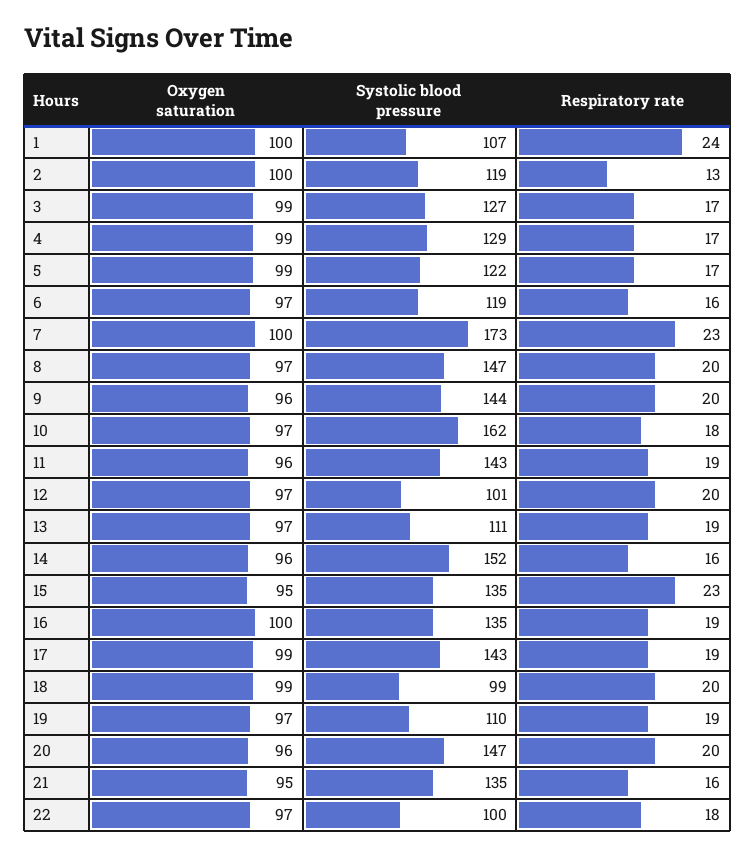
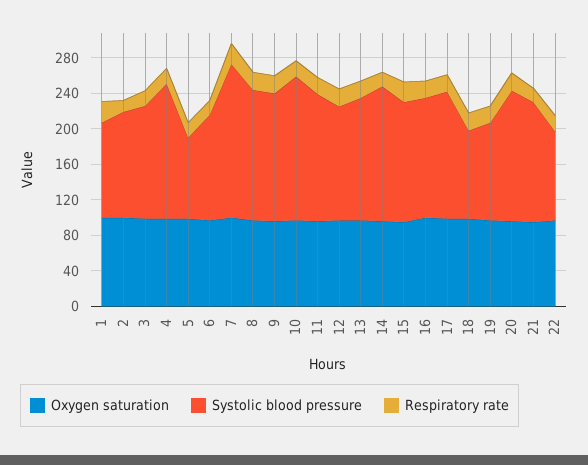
  {
    "Oxygen saturation": {
      "1": 100,
      "2": 100,
      "3": 99,
      "4": 99,
      "5": 99,
      "6": 97,
      "7": 100,
      "8": 97,
      "9": 96,
      "10": 97,
      "11": 96,
      "12": 97,
      "13": 97,
      "14": 96,
      "15": 95,
      "16": 100,
      "17": 99,
      "18": 99,
      "19": 97,
      "20": 96,
      "21": 95,
      "22": 97
    },
    "Systolic blood pressure": {
      "1": 107,
      "2": 119,
      "3": 127,
-     "4": 129,
+     "4": 150,
-     "5": 122,
+     "5": 90,
      "6": 119,
      "7": 173,
      "8": 147,
      "9": 144,
      "10": 162,
      "11": 143,
-     "12": 101,
+     "12": 130,
-     "13": 111,
+     "13": 140,
      "14": 152,
      "15": 135,
      "16": 135,
      "17": 143,
      "18": 99,
      "19": 110,
      "20": 147,
      "21": 135,
      "22": 100
    },
    "Respiratory rate": {
      "1": 24,
      "2": 13,
      "3": 17,
      "4": 17,
      "5": 17,
      "6": 16,
      "7": 23,
      "8": 20,
      "9": 20,
      "10": 18,
      "11": 19,
      "12": 20,
      "13": 19,
      "14": 16,
      "15": 23,
      "16": 19,
      "17": 19,
      "18": 20,
      "19": 19,
      "20": 20,
      "21": 16,
      "22": 18
    }
  }

